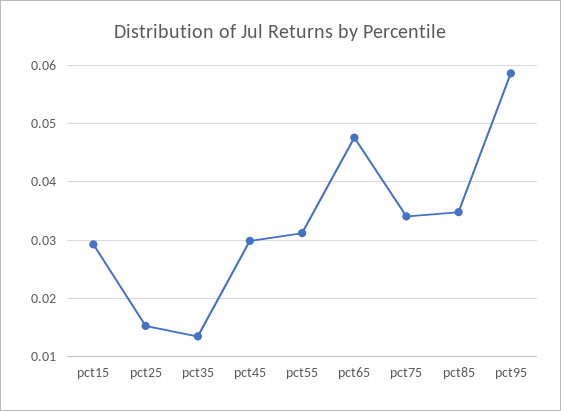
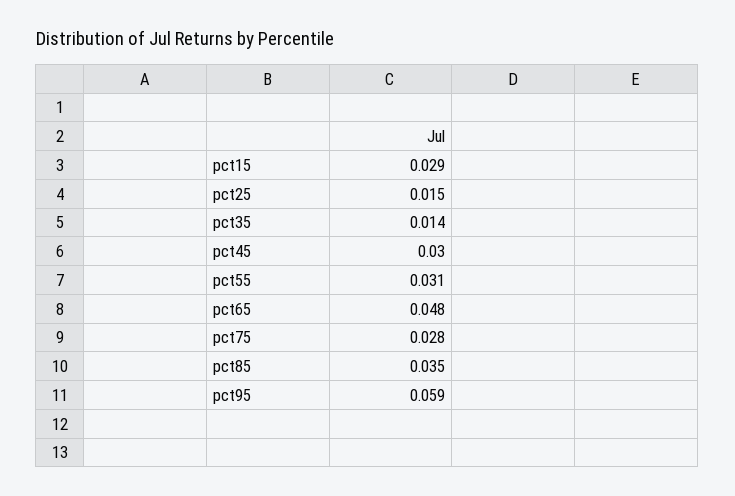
  {
    "pct15": 0.029,
    "pct25": 0.015,
    "pct35": 0.014,
    "pct45": 0.03,
    "pct55": 0.031,
    "pct65": 0.048,
-   "pct75": 0.034,
+   "pct75": 0.028,
    "pct85": 0.035,
    "pct95": 0.059
  }

